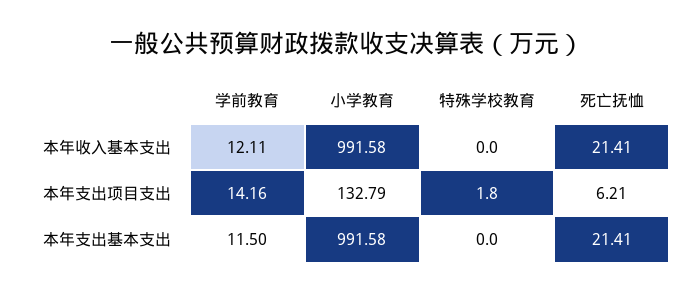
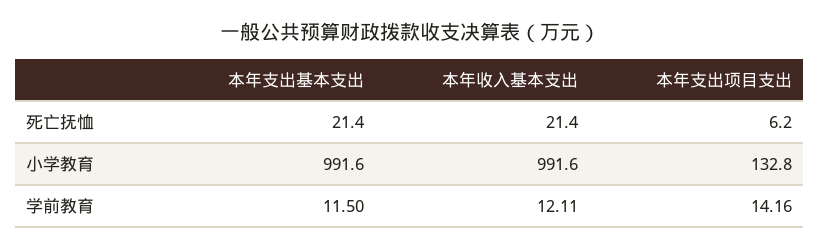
  {
    "学前教育": {
      "本年收入基本支出": 12.11,
      "本年支出项目支出": 14.16,
      "本年支出基本支出": 11.5
    },
    "小学教育": {
      "本年收入基本支出": 991.58,
      "本年支出项目支出": 132.79,
      "本年支出基本支出": 991.58
    },
-   "特殊学校教育": {
-     "本年收入基本支出": 0,
-     "本年支出项目支出": 1.8,
-     "本年支出基本支出": 0
-   },
    "死亡抚恤": {
      "本年收入基本支出": 21.41,
      "本年支出项目支出": 6.21,
      "本年支出基本支出": 21.41
    }
  }

